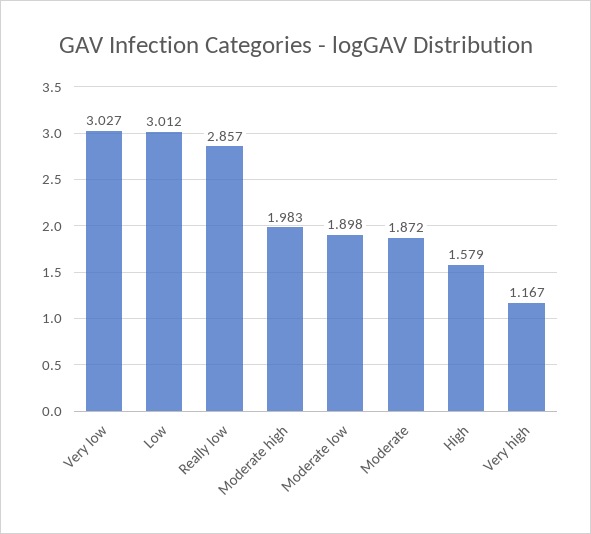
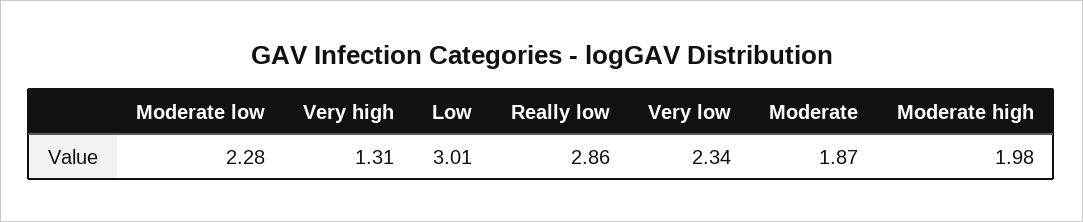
  {
-   "Very low": 3.027,
+   "Very low": 2.34,
    "Low": 3.012,
    "Really low": 2.857,
    "Moderate high": 1.983,
-   "Moderate low": 1.898,
+   "Moderate low": 2.28,
    "Moderate": 1.872,
-   "High": 1.579,
-   "Very high": 1.167
+   "Very high": 1.31
  }

